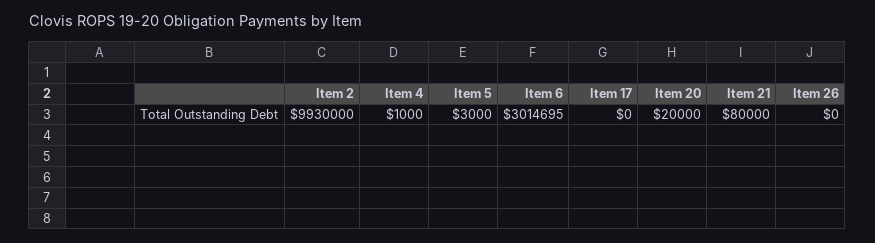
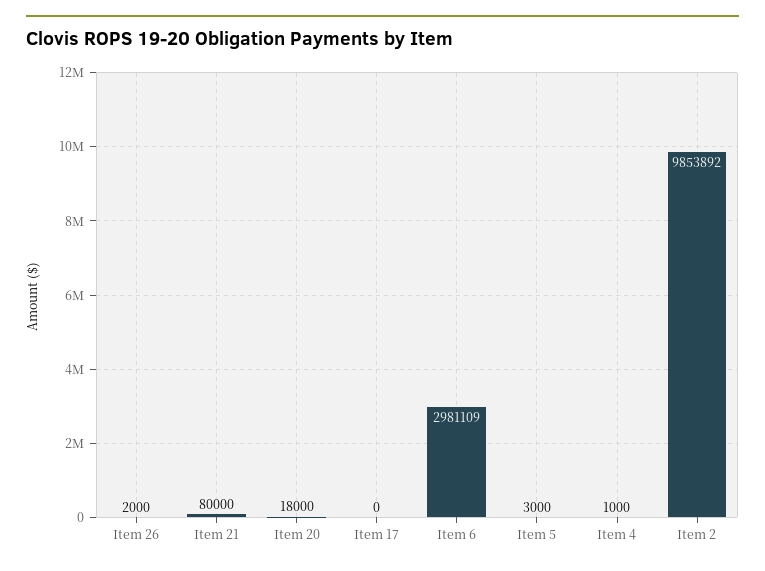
  {
-   "Item 2": 9930000,
+   "Item 2": 9853892,
    "Item 4": 1000,
    "Item 5": 3000,
-   "Item 6": 3014695,
+   "Item 6": 2981109,
    "Item 17": 0,
-   "Item 20": 20000,
+   "Item 20": 18000,
    "Item 21": 80000,
-   "Item 26": 0
+   "Item 26": 2000
  }

